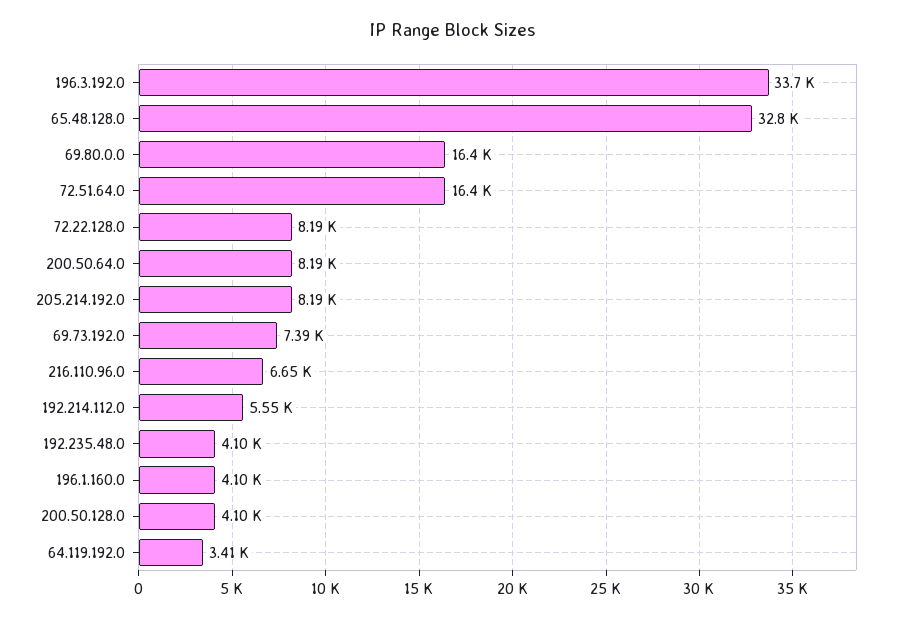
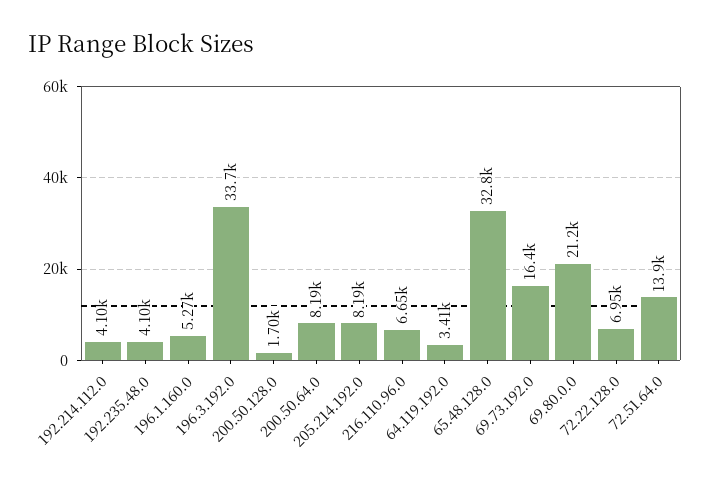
  {
    "196.3.192.0": 33700,
    "65.48.128.0": 32800,
-   "69.80.0.0": 16400,
+   "69.80.0.0": 21200,
-   "72.51.64.0": 16400,
+   "72.51.64.0": 13900,
-   "72.22.128.0": 8190,
+   "72.22.128.0": 6950,
    "200.50.64.0": 8190,
    "205.214.192.0": 8190,
-   "69.73.192.0": 7390,
+   "69.73.192.0": 16400,
    "216.110.96.0": 6650,
-   "192.214.112.0": 5550,
+   "192.214.112.0": 4100,
    "192.235.48.0": 4100,
-   "196.1.160.0": 4100,
+   "196.1.160.0": 5270,
-   "200.50.128.0": 4100,
+   "200.50.128.0": 1700,
    "64.119.192.0": 3410
  }

